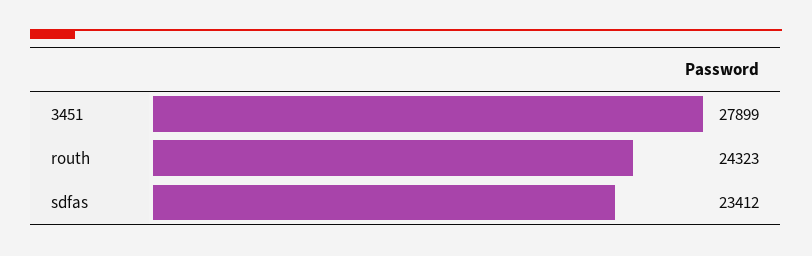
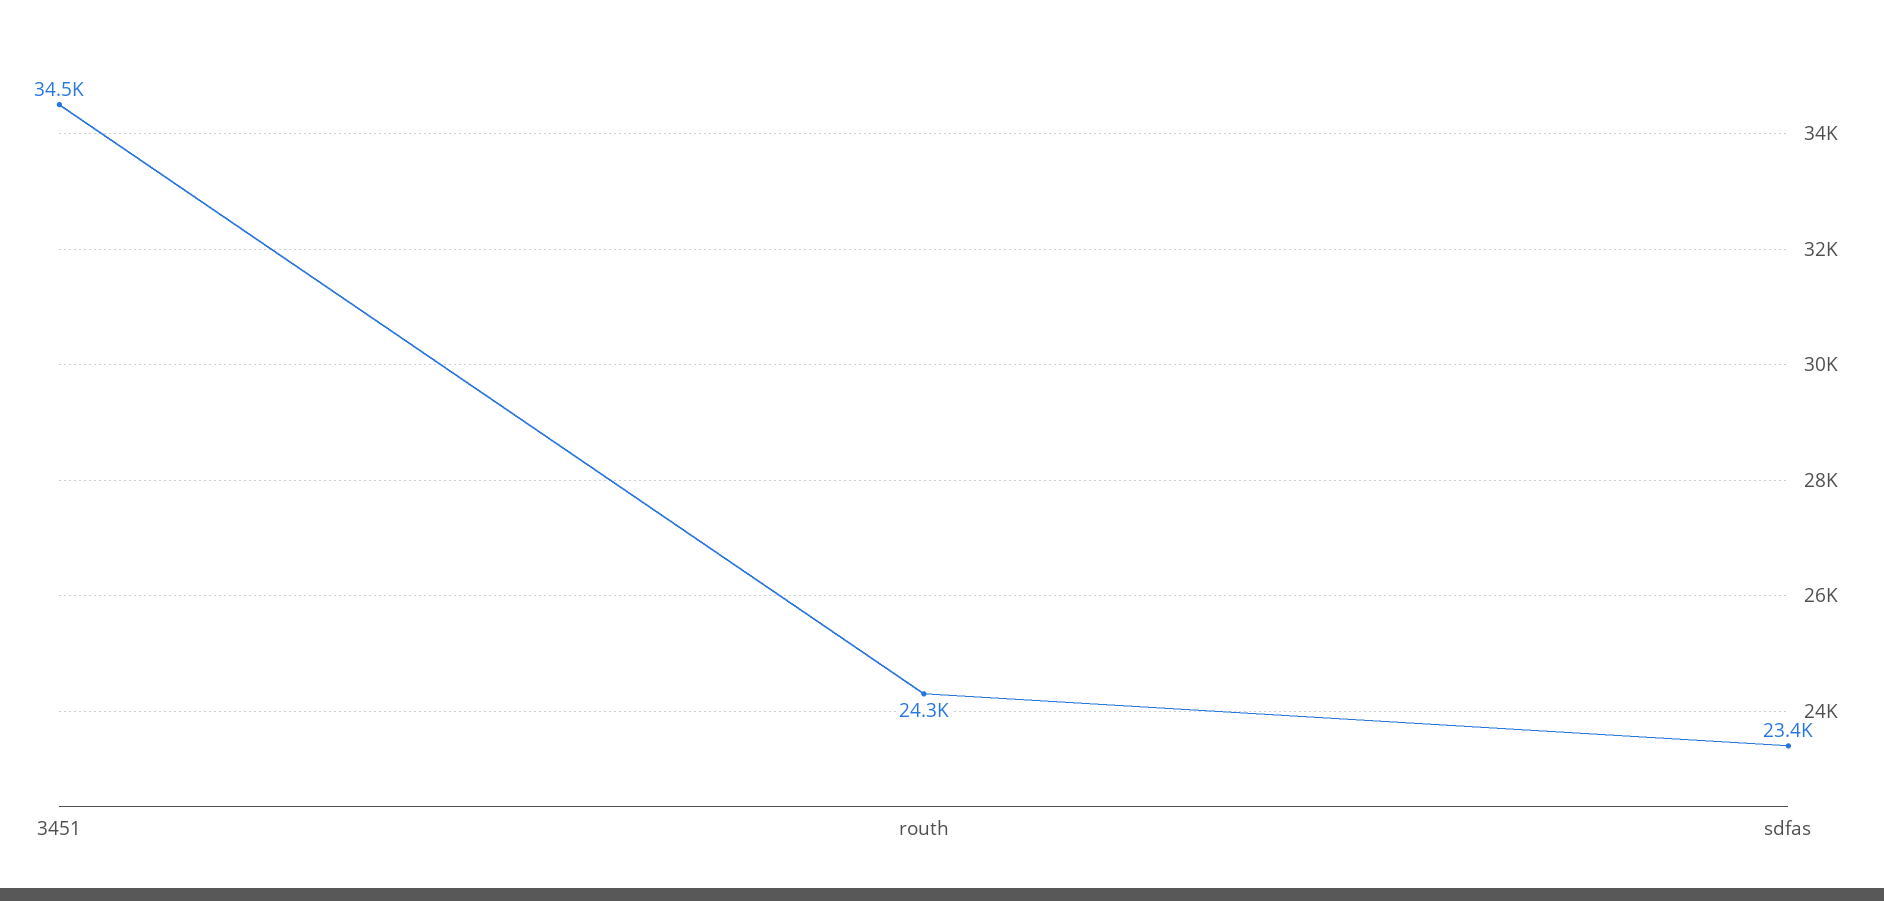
  {
-   "3451": 27899,
+   "3451": 34500,
    "routh": 24323,
    "sdfas": 23412
  }

